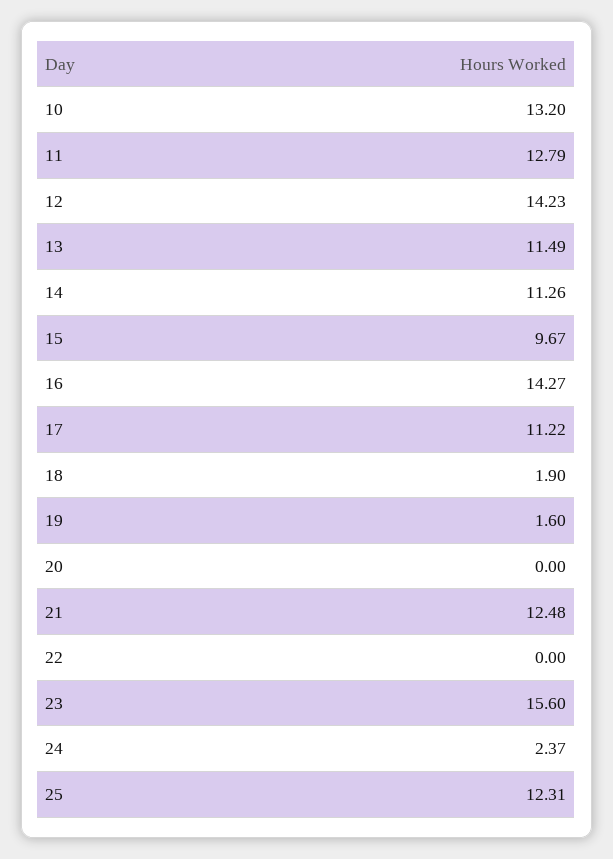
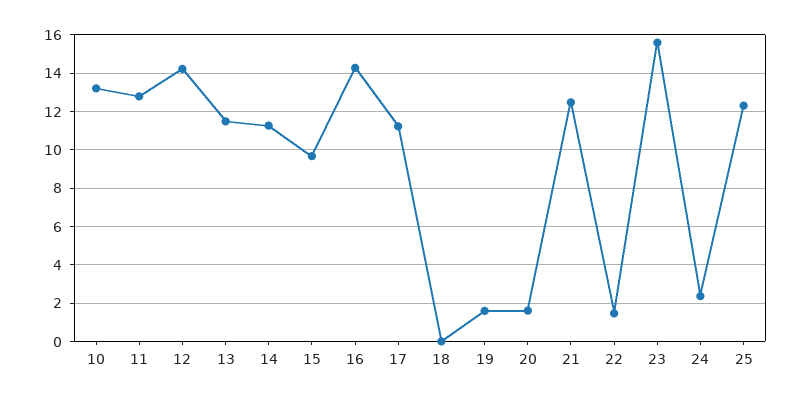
  {
    "10": 13.2,
    "11": 12.79,
    "12": 14.23,
    "13": 11.49,
    "14": 11.26,
    "15": 9.67,
    "16": 14.27,
    "17": 11.22,
-   "18": 1.9,
+   "18": 0,
    "19": 1.6,
-   "20": 0,
+   "20": 1.5,
    "21": 12.48,
-   "22": 0,
+   "22": 1.5,
    "23": 15.6,
    "24": 2.37,
    "25": 12.31
  }

